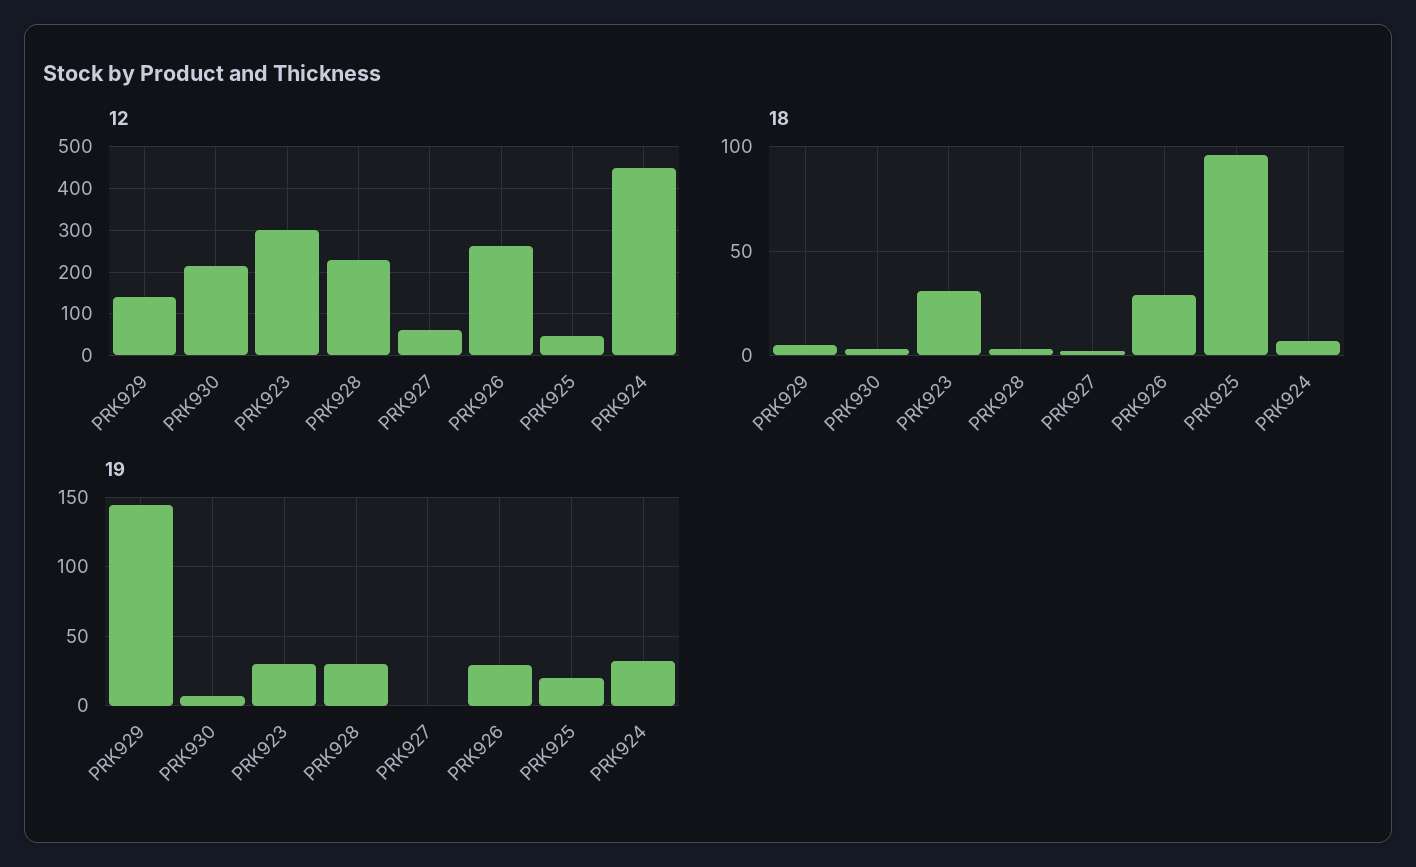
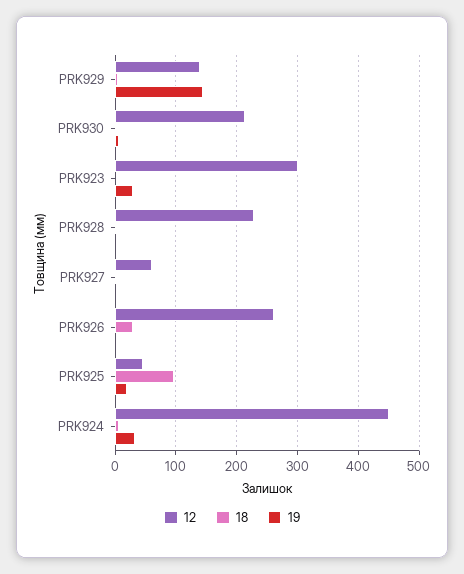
  {
    "12": {
      "PRK929": 140,
      "PRK930": 210,
      "PRK923": 300,
      "PRK928": 230,
      "PRK927": 60,
      "PRK926": 260,
      "PRK925": 50,
      "PRK924": 450
    },
    "18": {
      "PRK929": 5,
      "PRK930": 5,
-     "PRK923": 30,
+     "PRK923": 0,
      "PRK928": 5,
      "PRK927": 0,
      "PRK926": 30,
      "PRK925": 95,
      "PRK924": 5
    },
    "19": {
      "PRK929": 145,
      "PRK930": 5,
      "PRK923": 30,
-     "PRK928": 30,
+     "PRK928": 0,
      "PRK927": 0,
-     "PRK926": 30,
+     "PRK926": 0,
      "PRK925": 20,
      "PRK924": 30
    }
  }

